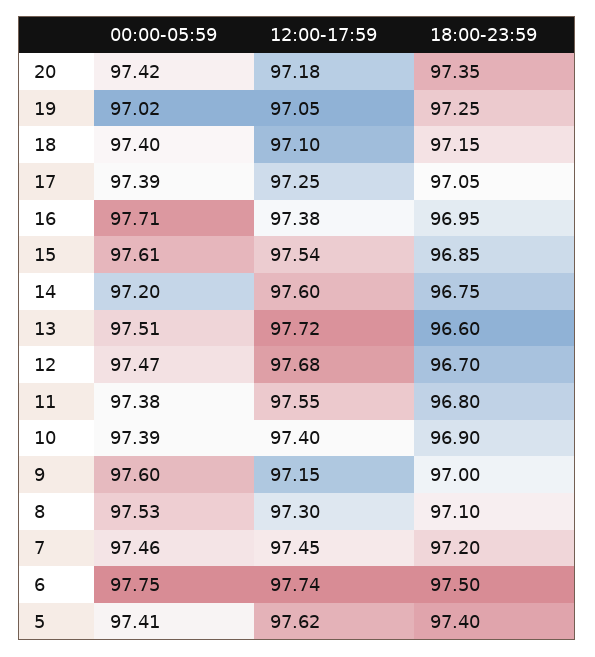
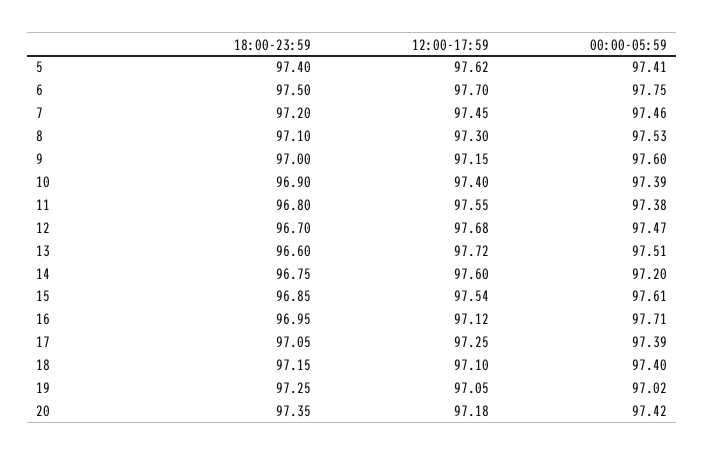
  {
    "00:00-05:59": {
      "20": 97.42,
      "19": 97.02,
      "18": 97.4,
      "17": 97.39,
      "16": 97.71,
      "15": 97.61,
      "14": 97.2,
      "13": 97.51,
      "12": 97.47,
      "11": 97.38,
      "10": 97.39,
      "9": 97.6,
      "8": 97.53,
      "7": 97.46,
      "6": 97.75,
      "5": 97.41
    },
    "12:00-17:59": {
      "20": 97.18,
      "19": 97.05,
      "18": 97.1,
      "17": 97.25,
-     "16": 97.38,
+     "16": 97.12,
      "15": 97.54,
      "14": 97.6,
      "13": 97.72,
      "12": 97.68,
      "11": 97.55,
      "10": 97.4,
      "9": 97.15,
      "8": 97.3,
      "7": 97.45,
-     "6": 97.74,
+     "6": 97.7,
      "5": 97.62
    },
    "18:00-23:59": {
      "20": 97.35,
      "19": 97.25,
      "18": 97.15,
      "17": 97.05,
      "16": 96.95,
      "15": 96.85,
      "14": 96.75,
      "13": 96.6,
      "12": 96.7,
      "11": 96.8,
      "10": 96.9,
      "9": 97,
      "8": 97.1,
      "7": 97.2,
      "6": 97.5,
      "5": 97.4
    }
  }

